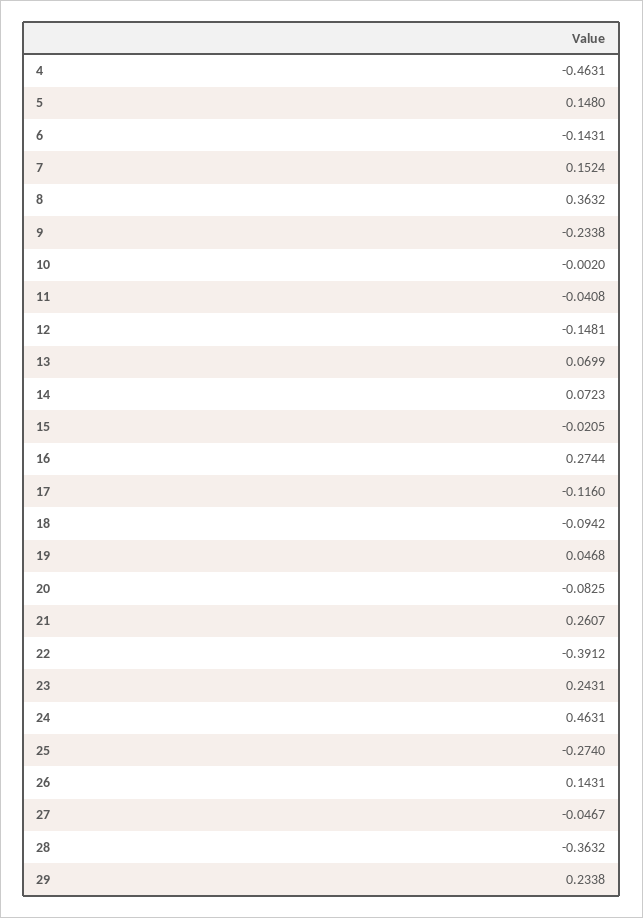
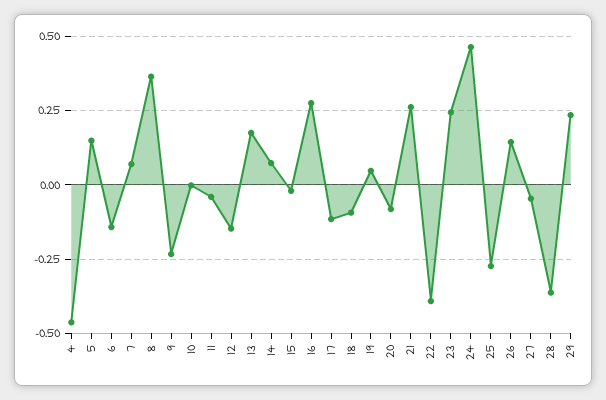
  {
    "4": -0.4631,
    "5": 0.148,
    "6": -0.1431,
-   "7": 0.1524,
+   "7": 0.075,
    "8": 0.3632,
    "9": -0.2338,
    "10": -0.002,
    "11": -0.0408,
    "12": -0.1481,
-   "13": 0.0699,
+   "13": 0.175,
    "14": 0.0723,
    "15": -0.0205,
    "16": 0.2744,
    "17": -0.116,
    "18": -0.0942,
    "19": 0.0468,
    "20": -0.0825,
    "21": 0.2607,
    "22": -0.3912,
    "23": 0.2431,
    "24": 0.4631,
    "25": -0.274,
    "26": 0.1431,
    "27": -0.0467,
    "28": -0.3632,
    "29": 0.2338
  }

